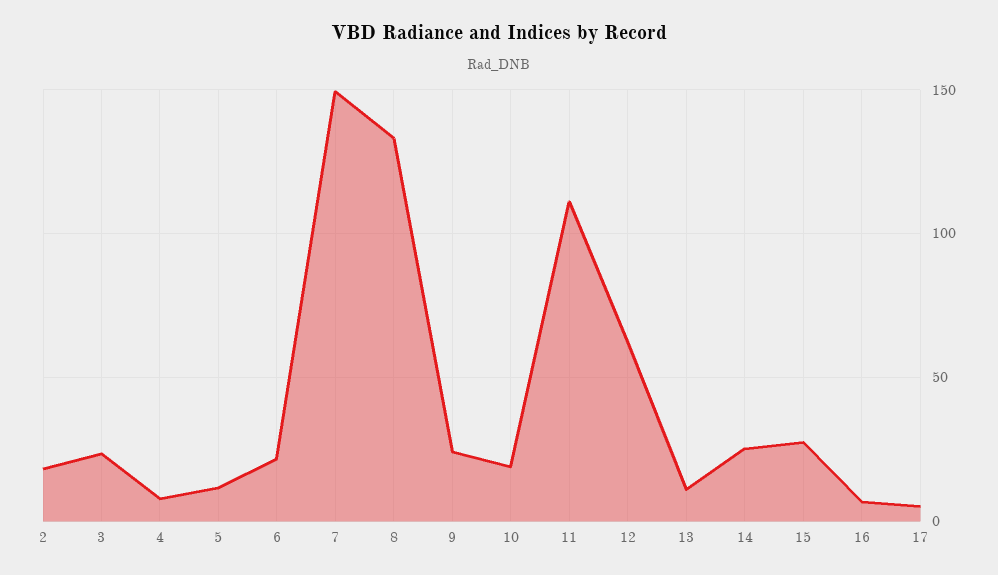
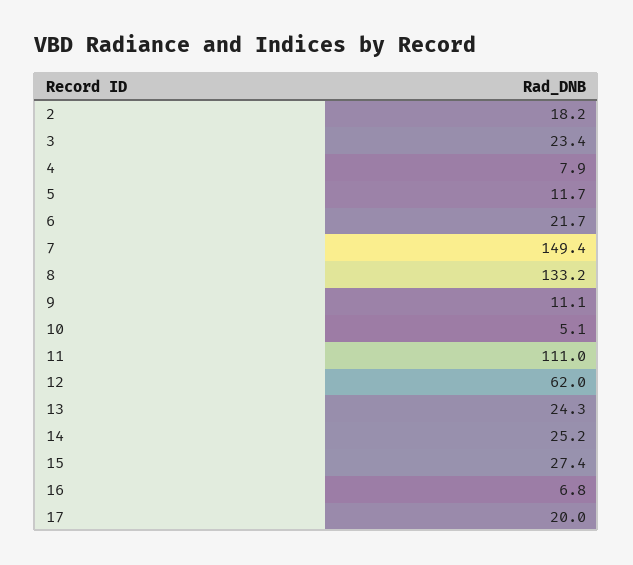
  {
    "2": 18.2,
    "3": 23.4,
    "4": 7.9,
    "5": 11.7,
    "6": 21.7,
    "7": 149.4,
    "8": 133.2,
-   "9": 25,
+   "9": 11.1,
-   "10": 20,
+   "10": 5.1,
    "11": 111,
    "12": 62,
-   "13": 10,
+   "13": 24.3,
    "14": 25.2,
    "15": 27.4,
    "16": 6.8,
-   "17": 5
+   "17": 20
  }

